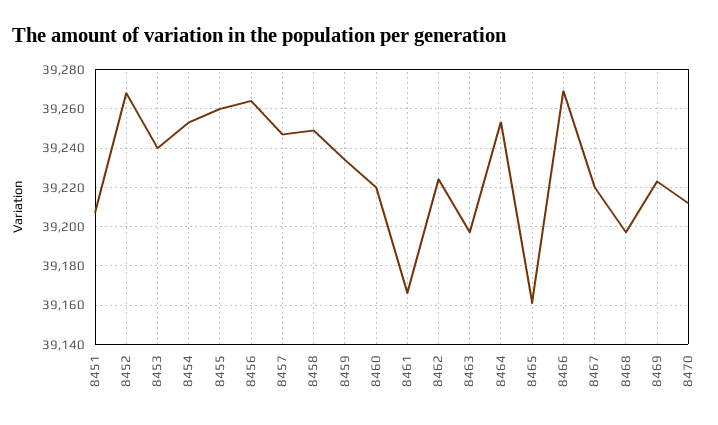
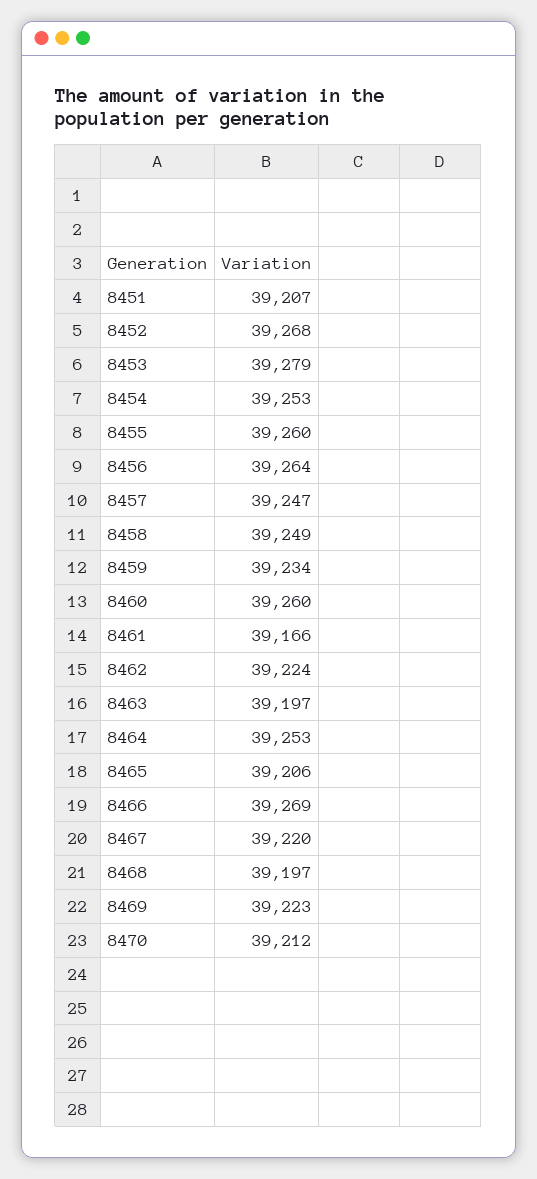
  {
    "8451": 39207,
    "8452": 39268,
-   "8453": 39240,
+   "8453": 39279,
    "8454": 39253,
    "8455": 39260,
    "8456": 39264,
    "8457": 39247,
    "8458": 39249,
    "8459": 39234,
-   "8460": 39220,
+   "8460": 39260,
    "8461": 39166,
    "8462": 39224,
    "8463": 39197,
    "8464": 39253,
-   "8465": 39160,
+   "8465": 39206,
    "8466": 39269,
    "8467": 39220,
    "8468": 39197,
    "8469": 39223,
    "8470": 39212
  }

